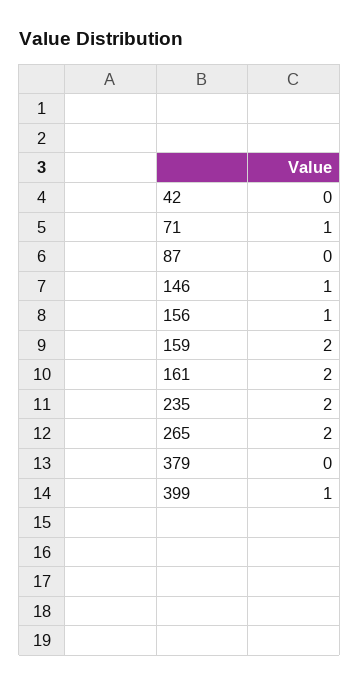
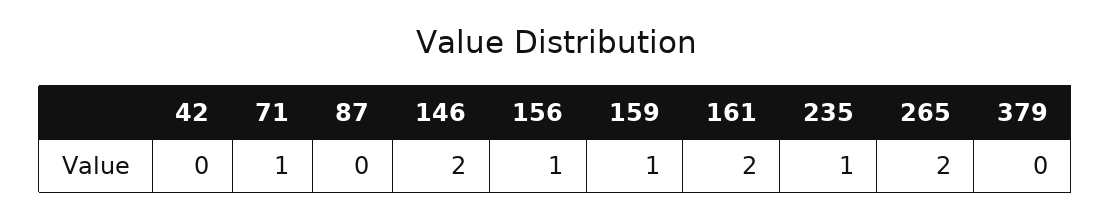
  {
    "42": 0,
    "71": 1,
    "87": 0,
-   "146": 1,
+   "146": 2,
    "156": 1,
-   "159": 2,
+   "159": 1,
    "161": 2,
-   "235": 2,
+   "235": 1,
    "265": 2,
-   "379": 0,
+   "379": 0
-   "399": 1
  }

